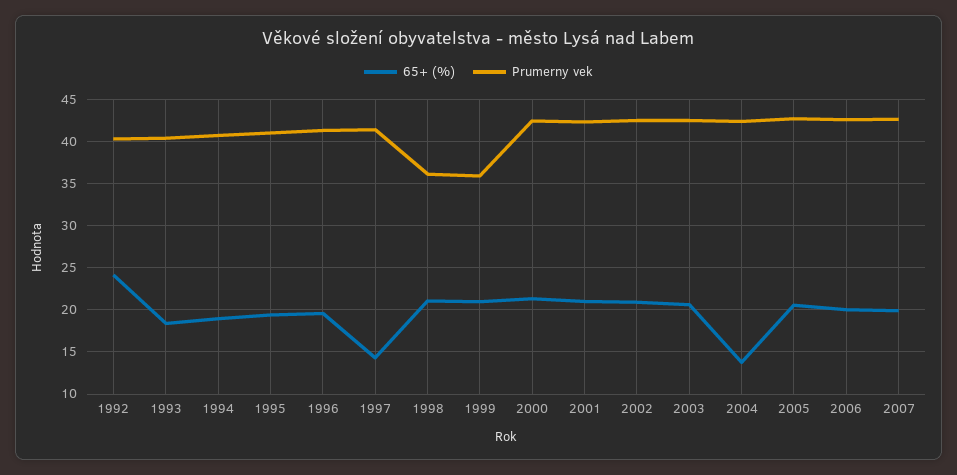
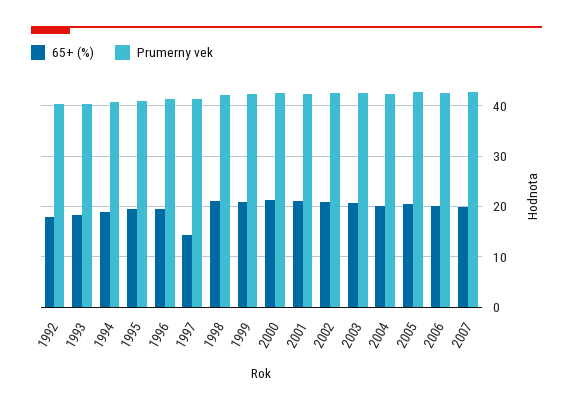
  {
    "65+ (%)": {
-     "1992": 24,
+     "1992": 18,
      "1993": 18,
      "1994": 19,
      "1995": 19,
      "1996": 20,
      "1997": 14,
      "1998": 21,
      "1999": 21,
      "2000": 21,
      "2001": 21,
      "2002": 21,
      "2003": 21,
-     "2004": 14,
+     "2004": 20,
      "2005": 21,
      "2006": 20,
      "2007": 20
    },
    "Prumerny vek": {
      "1992": 40,
      "1993": 40,
      "1994": 41,
      "1995": 41,
      "1996": 41,
      "1997": 41,
-     "1998": 36,
+     "1998": 42,
-     "1999": 36,
+     "1999": 42,
      "2000": 42,
      "2001": 42,
      "2002": 43,
      "2003": 43,
      "2004": 42,
      "2005": 43,
      "2006": 43,
      "2007": 43
    }
  }

